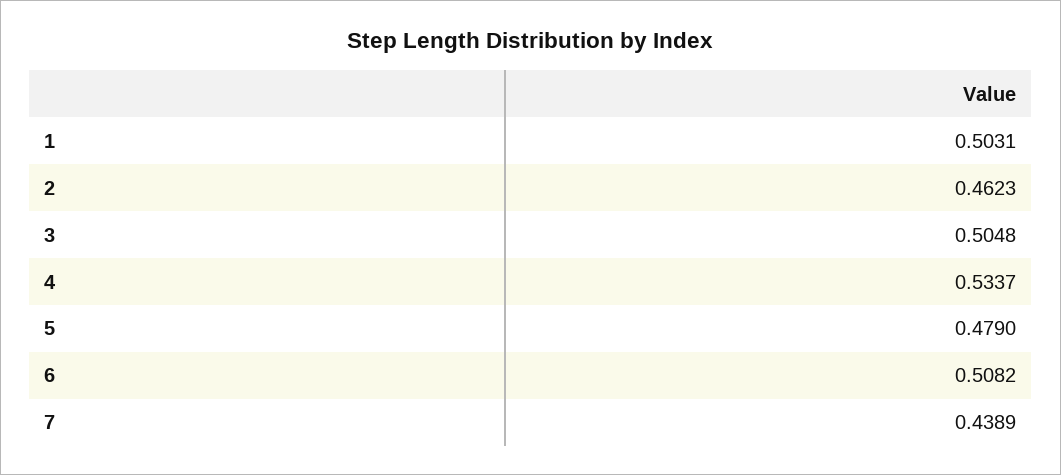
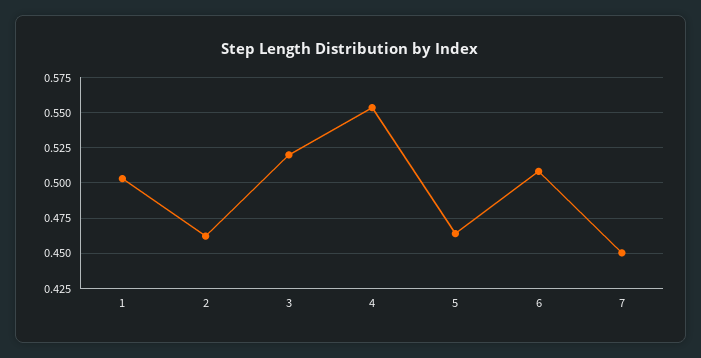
  {
    "1": 0.5031,
    "2": 0.4623,
-   "3": 0.5048,
+   "3": 0.52,
-   "4": 0.5337,
+   "4": 0.555,
-   "5": 0.479,
+   "5": 0.465,
    "6": 0.5082,
-   "7": 0.4389
+   "7": 0.45
  }

